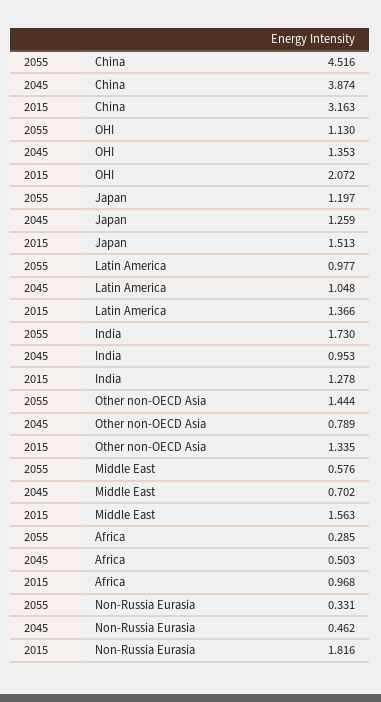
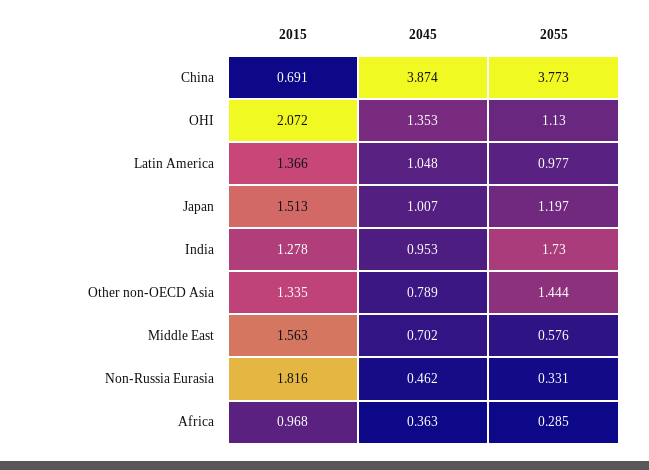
  {
    "2055": {
-     "China": 4.516,
+     "China": 3.773,
      "OHI": 1.13,
      "Japan": 1.197,
      "Latin America": 0.977,
      "India": 1.73,
      "Other non-OECD Asia": 1.444,
      "Middle East": 0.576,
      "Africa": 0.285,
      "Non-Russia Eurasia": 0.331
    },
    "2045": {
      "China": 3.874,
      "OHI": 1.353,
-     "Japan": 1.259,
+     "Japan": 1.007,
      "Latin America": 1.048,
      "India": 0.953,
      "Other non-OECD Asia": 0.789,
      "Middle East": 0.702,
-     "Africa": 0.503,
+     "Africa": 0.363,
      "Non-Russia Eurasia": 0.462
    },
    "2015": {
-     "China": 3.163,
+     "China": 0.691,
      "OHI": 2.072,
      "Japan": 1.513,
      "Latin America": 1.366,
      "India": 1.278,
      "Other non-OECD Asia": 1.335,
      "Middle East": 1.563,
      "Africa": 0.968,
      "Non-Russia Eurasia": 1.816
    }
  }

